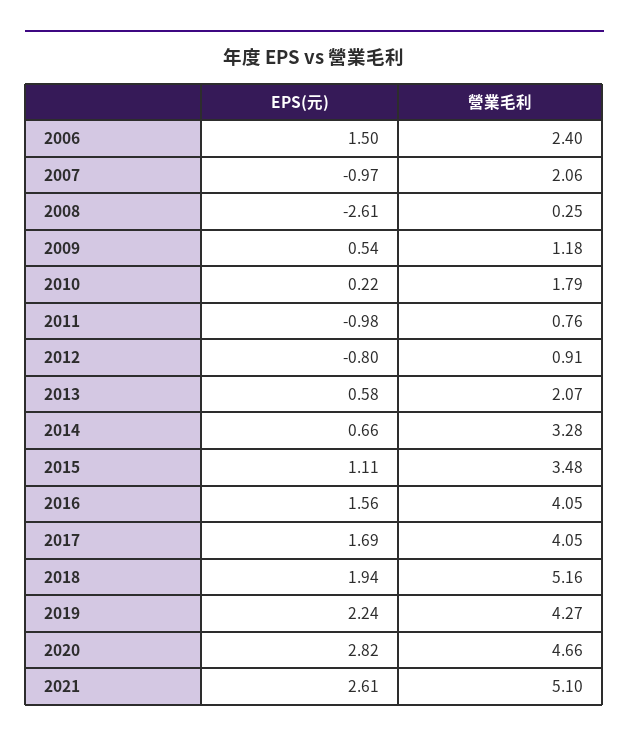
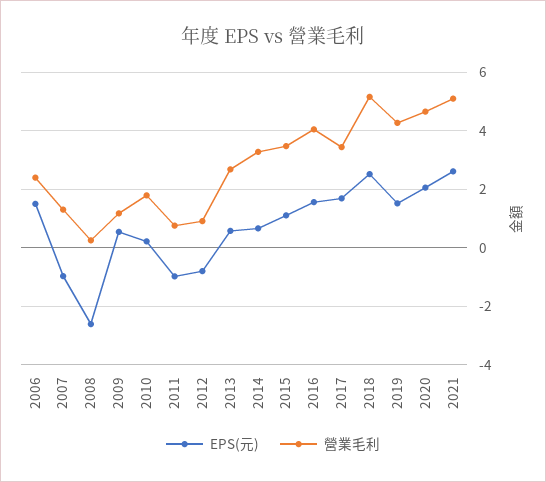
  {
    "EPS(元)": {
      "2006": 1.5,
      "2007": -0.97,
      "2008": -2.61,
      "2009": 0.54,
      "2010": 0.22,
      "2011": -0.98,
      "2012": -0.8,
      "2013": 0.58,
      "2014": 0.66,
      "2015": 1.11,
      "2016": 1.56,
      "2017": 1.69,
-     "2018": 1.94,
+     "2018": 2.5,
-     "2019": 2.24,
+     "2019": 1.5,
-     "2020": 2.82,
+     "2020": 2,
      "2021": 2.61
    },
    "營業毛利": {
      "2006": 2.4,
-     "2007": 2.06,
+     "2007": 1.25,
      "2008": 0.25,
      "2009": 1.18,
      "2010": 1.79,
      "2011": 0.76,
      "2012": 0.91,
-     "2013": 2.07,
+     "2013": 2.75,
      "2014": 3.28,
      "2015": 3.48,
      "2016": 4.05,
-     "2017": 4.05,
+     "2017": 3.5,
      "2018": 5.16,
      "2019": 4.27,
      "2020": 4.66,
      "2021": 5.1
    }
  }

